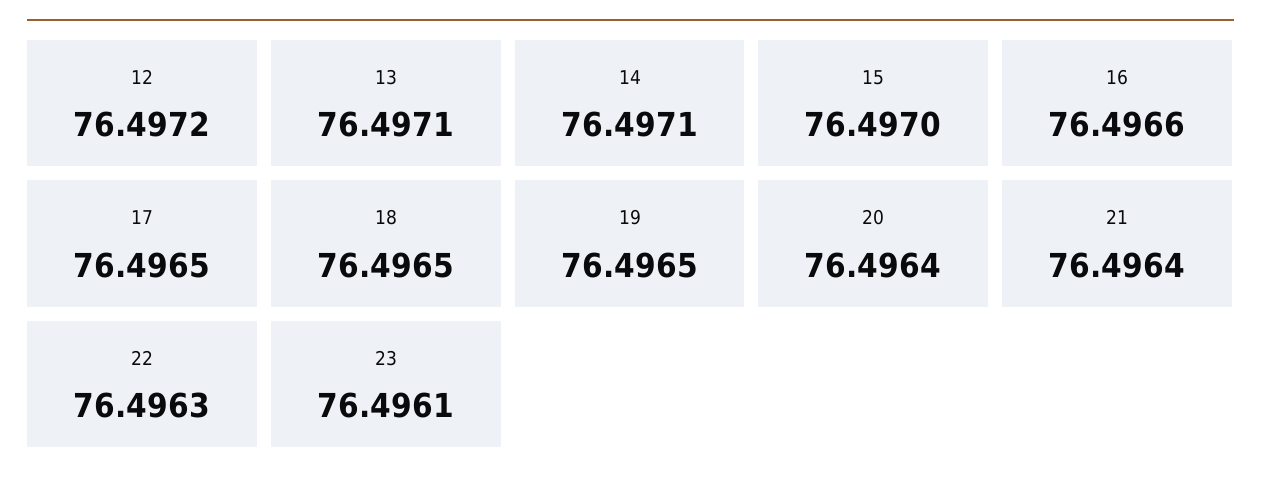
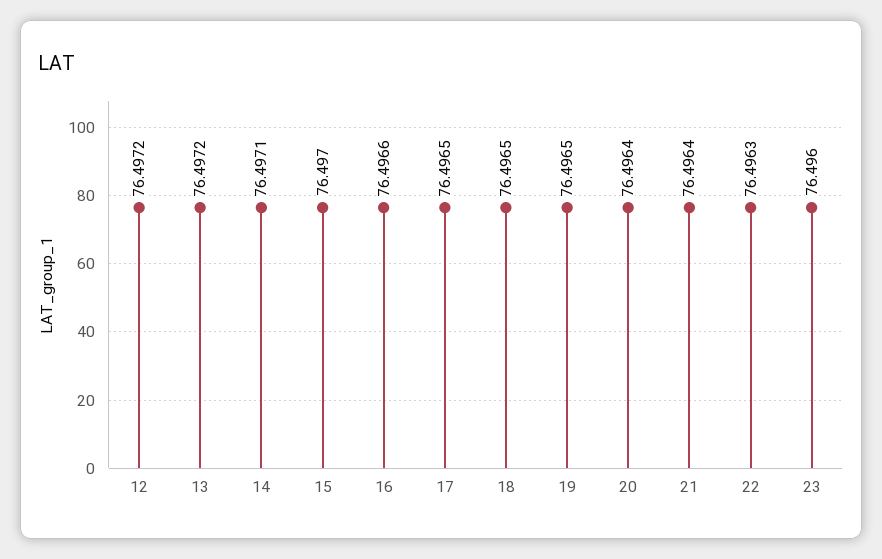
  {
    "12": 76.4972,
-   "13": 76.4971,
+   "13": 76.4972,
    "14": 76.4971,
    "15": 76.497,
    "16": 76.4966,
    "17": 76.4965,
    "18": 76.4965,
    "19": 76.4965,
    "20": 76.4964,
    "21": 76.4964,
    "22": 76.4963,
-   "23": 76.4961
+   "23": 76.496
  }

